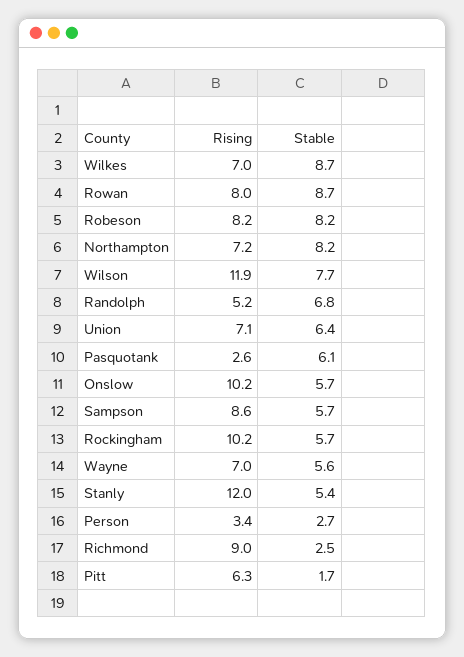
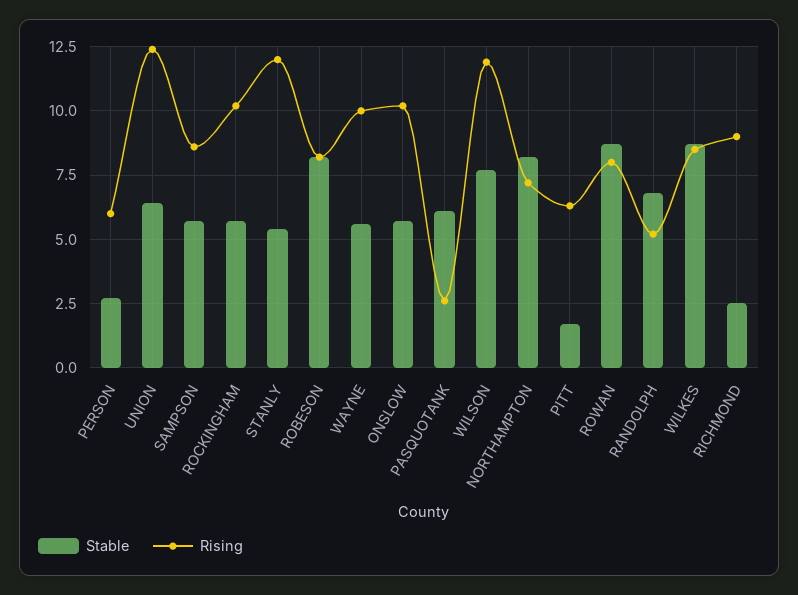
  {
    "Rising": {
-     "Wilkes": 7,
+     "Wilkes": 8.5,
      "Rowan": 8,
      "Robeson": 8.2,
      "Northampton": 7.2,
      "Wilson": 11.9,
      "Randolph": 5.2,
-     "Union": 7.1,
+     "Union": 12.5,
      "Pasquotank": 2.6,
      "Onslow": 10.2,
      "Sampson": 8.6,
      "Rockingham": 10.2,
-     "Wayne": 7,
+     "Wayne": 10,
      "Stanly": 12,
-     "Person": 3.4,
+     "Person": 6,
      "Richmond": 9,
      "Pitt": 6.3
    },
    "Stable": {
      "Wilkes": 8.7,
      "Rowan": 8.7,
      "Robeson": 8.2,
      "Northampton": 8.2,
      "Wilson": 7.7,
      "Randolph": 6.8,
      "Union": 6.4,
      "Pasquotank": 6.1,
      "Onslow": 5.7,
      "Sampson": 5.7,
      "Rockingham": 5.7,
      "Wayne": 5.6,
      "Stanly": 5.4,
      "Person": 2.7,
      "Richmond": 2.5,
      "Pitt": 1.7
    }
  }

